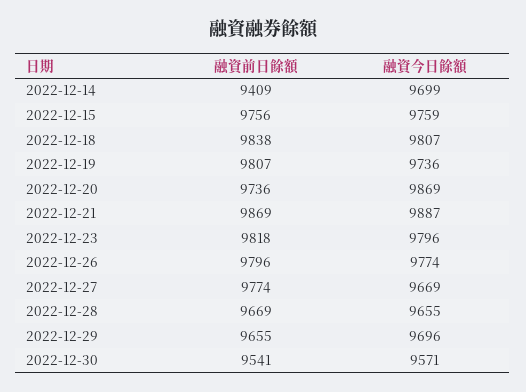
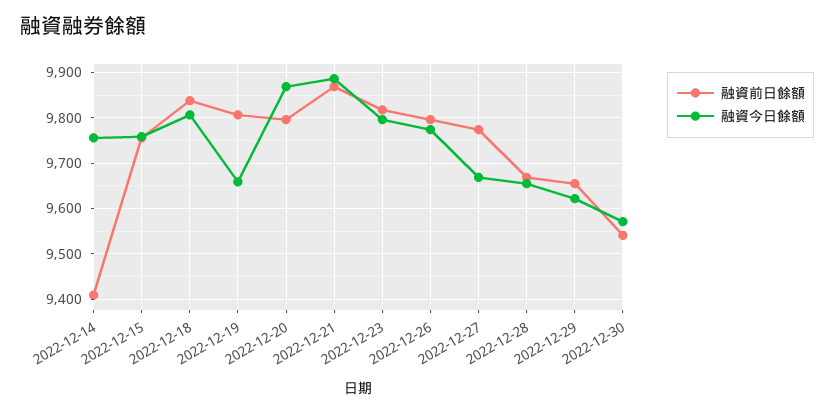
  {
    "融資前日餘額": {
      "2022-12-14": 9409,
      "2022-12-15": 9756,
      "2022-12-18": 9838,
      "2022-12-19": 9807,
-     "2022-12-20": 9736,
+     "2022-12-20": 9800,
      "2022-12-21": 9869,
      "2022-12-23": 9818,
      "2022-12-26": 9796,
      "2022-12-27": 9774,
      "2022-12-28": 9669,
      "2022-12-29": 9655,
      "2022-12-30": 9541
    },
    "融資今日餘額": {
-     "2022-12-14": 9699,
+     "2022-12-14": 9760,
      "2022-12-15": 9759,
      "2022-12-18": 9807,
-     "2022-12-19": 9736,
+     "2022-12-19": 9660,
      "2022-12-20": 9869,
      "2022-12-21": 9887,
      "2022-12-23": 9796,
      "2022-12-26": 9774,
      "2022-12-27": 9669,
      "2022-12-28": 9655,
-     "2022-12-29": 9696,
+     "2022-12-29": 9620,
      "2022-12-30": 9571
    }
  }

